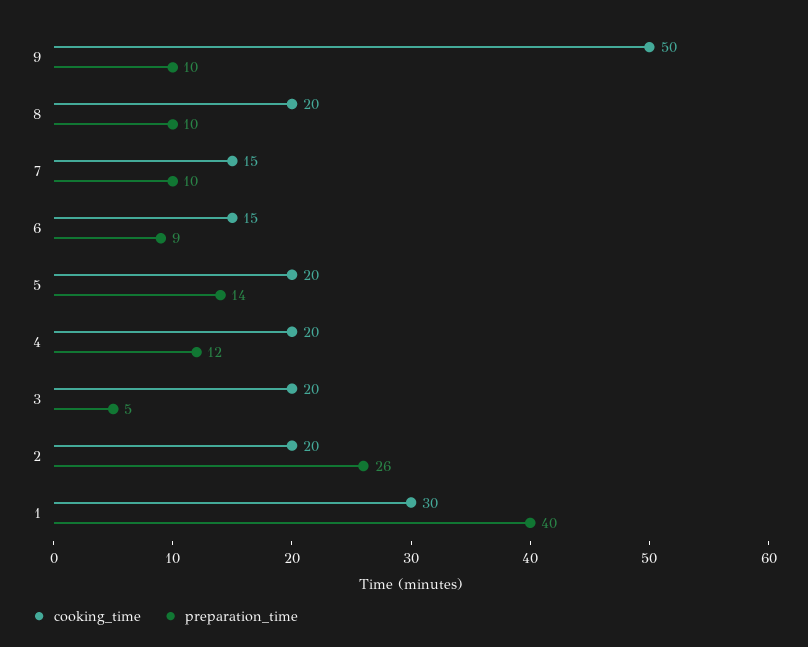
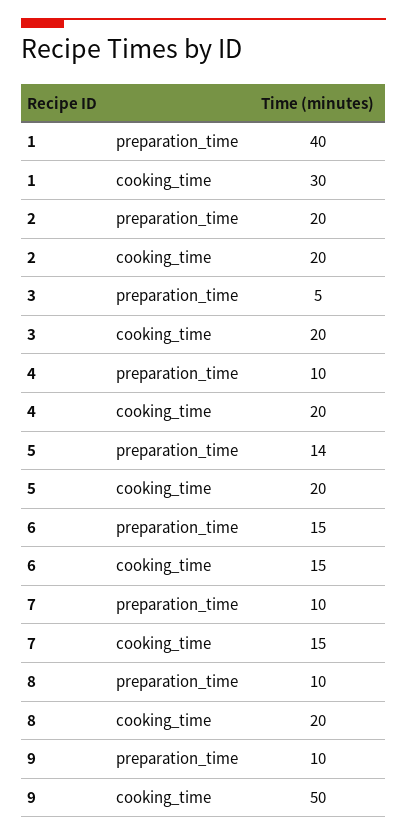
  {
    "cooking_time": {
      "9": 50,
      "8": 20,
      "7": 15,
      "6": 15,
      "5": 20,
      "4": 20,
      "3": 20,
      "2": 20,
      "1": 30
    },
    "preparation_time": {
      "9": 10,
      "8": 10,
      "7": 10,
-     "6": 9,
+     "6": 15,
      "5": 14,
-     "4": 12,
+     "4": 10,
      "3": 5,
-     "2": 26,
+     "2": 20,
      "1": 40
    }
  }

